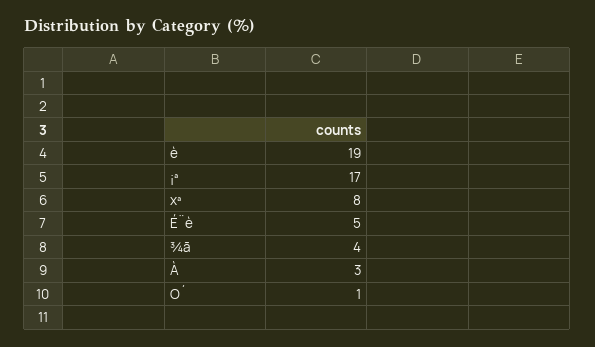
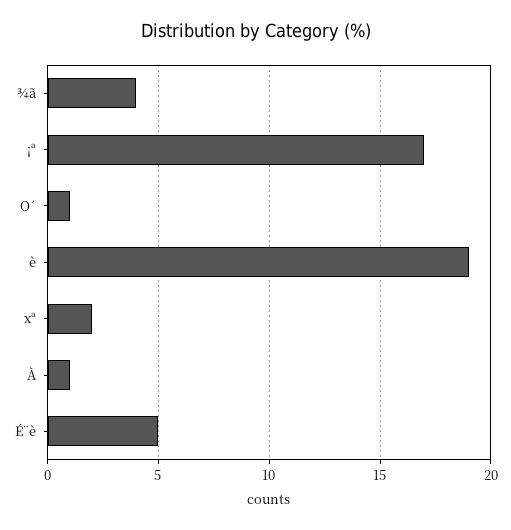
  {
    "è": 19,
    "¡ª": 17,
-   "xª": 8,
+   "xª": 2,
    "É¨è": 5,
    "¾ã": 4,
-   "À": 3,
+   "À": 1,
    "O´": 1
  }

